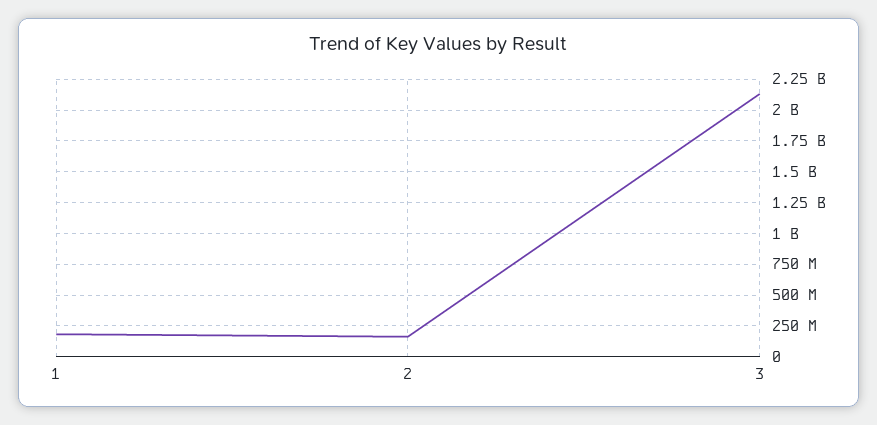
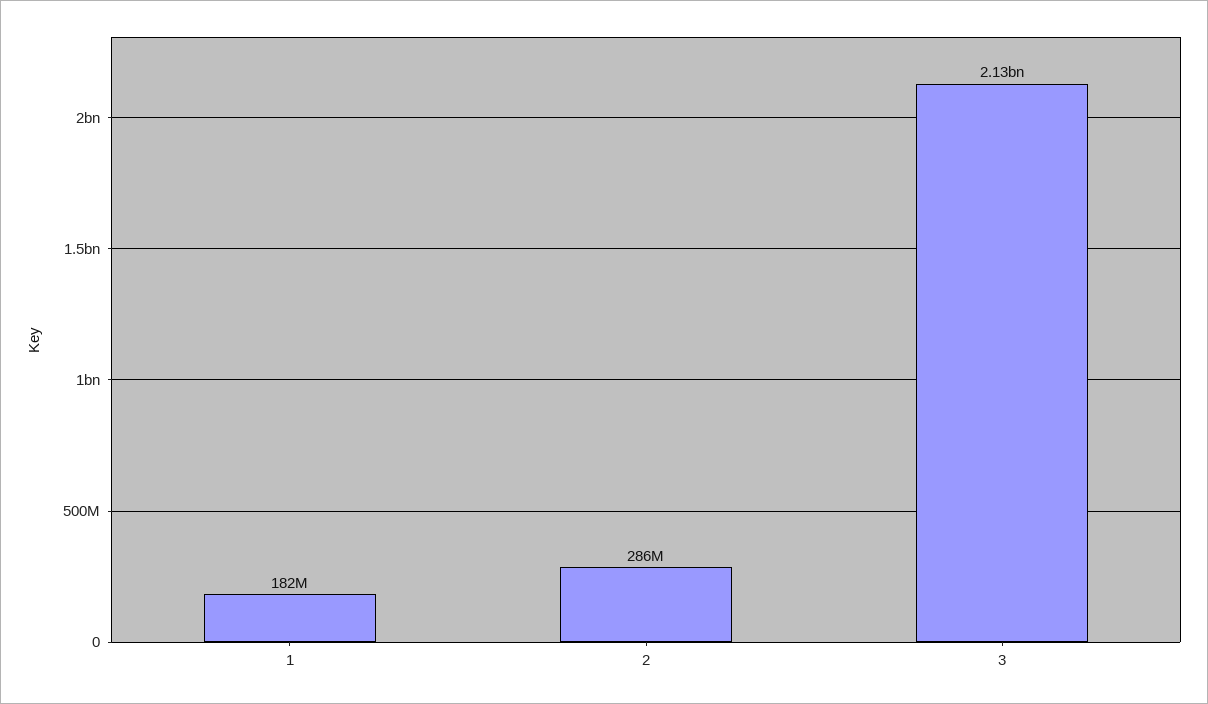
  {
    "1": 182000000,
-   "2": 150000000,
+   "2": 286000000,
    "3": 2130000000
  }

